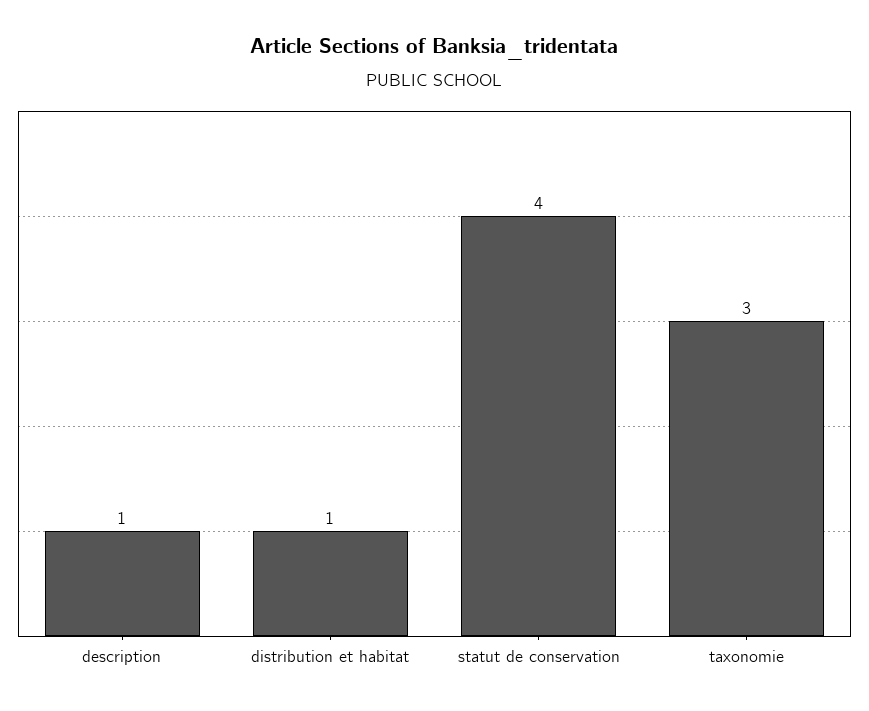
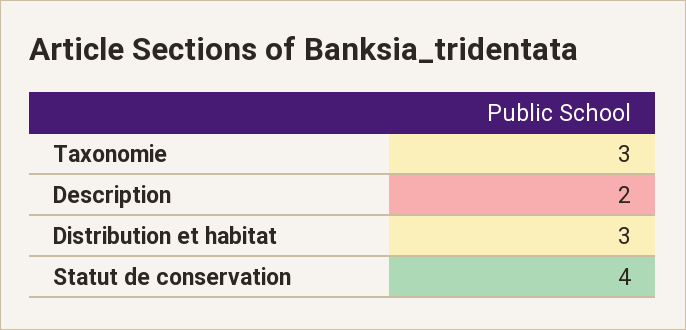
  {
-   "description": 1,
+   "description": 2,
-   "distribution et habitat": 1,
+   "distribution et habitat": 3,
    "statut de conservation": 4,
    "taxonomie": 3
  }

